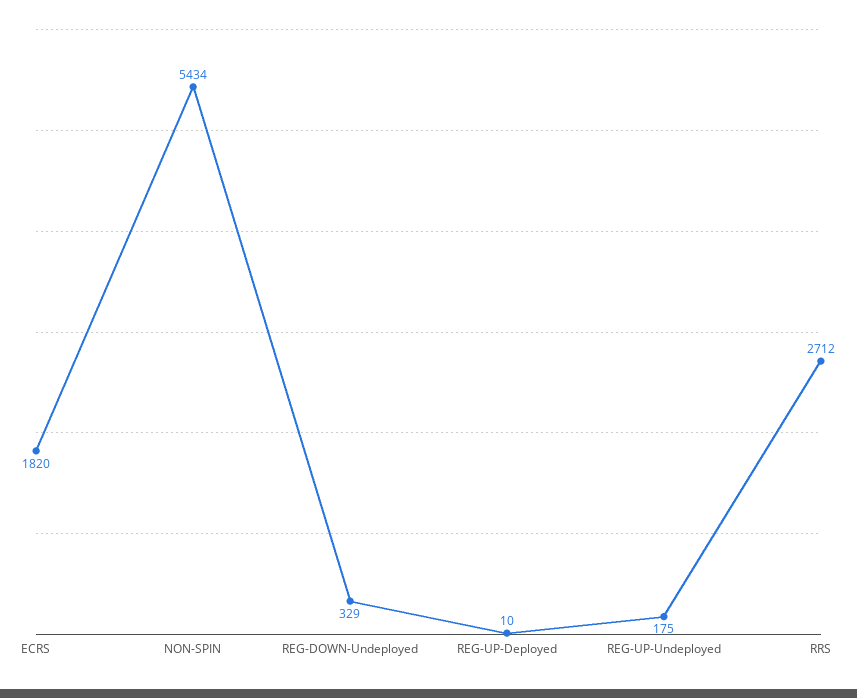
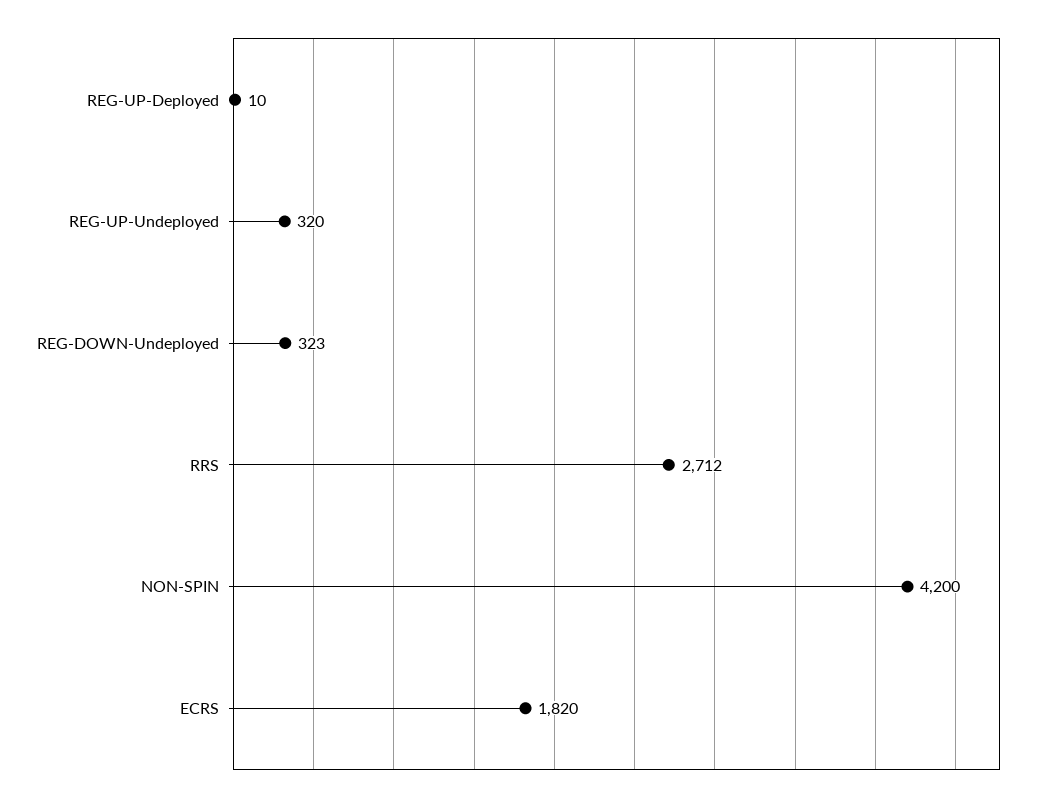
  {
    "ECRS": 1820,
-   "NON-SPIN": 5434,
+   "NON-SPIN": 4200,
-   "REG-DOWN-Undeployed": 329,
+   "REG-DOWN-Undeployed": 323,
    "REG-UP-Deployed": 10,
-   "REG-UP-Undeployed": 175,
+   "REG-UP-Undeployed": 320,
    "RRS": 2712
  }

